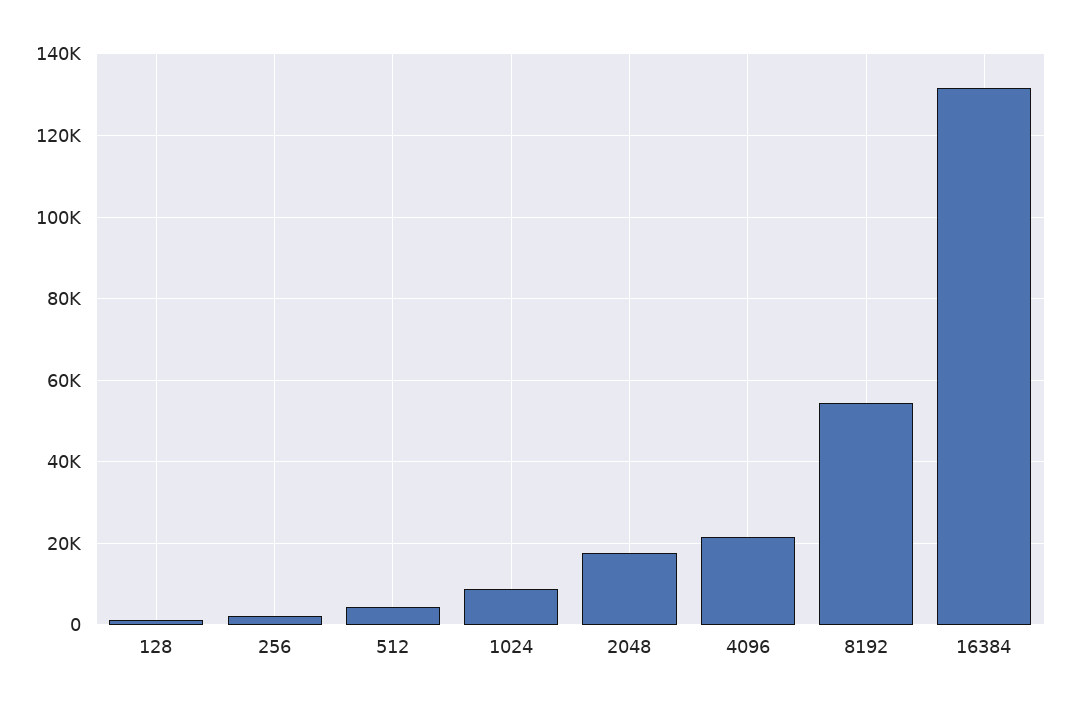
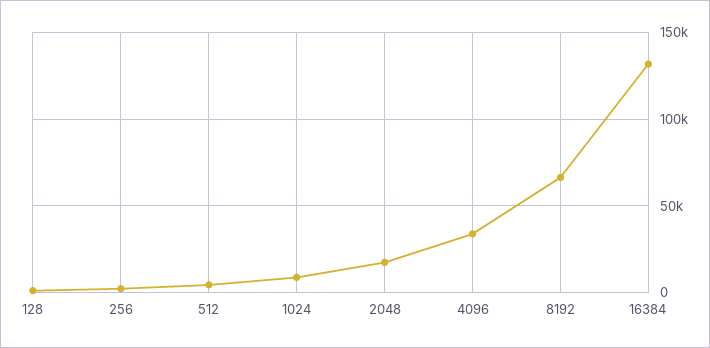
  {
    "128": 2000,
    "256": 2000,
    "512": 4000,
    "1024": 8000,
    "2048": 18000,
-   "4096": 22000,
+   "4096": 35000,
-   "8192": 54000,
+   "8192": 65000,
    "16384": 132000
  }

